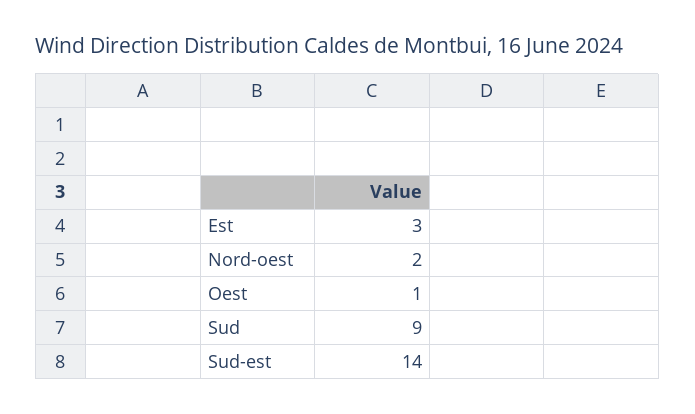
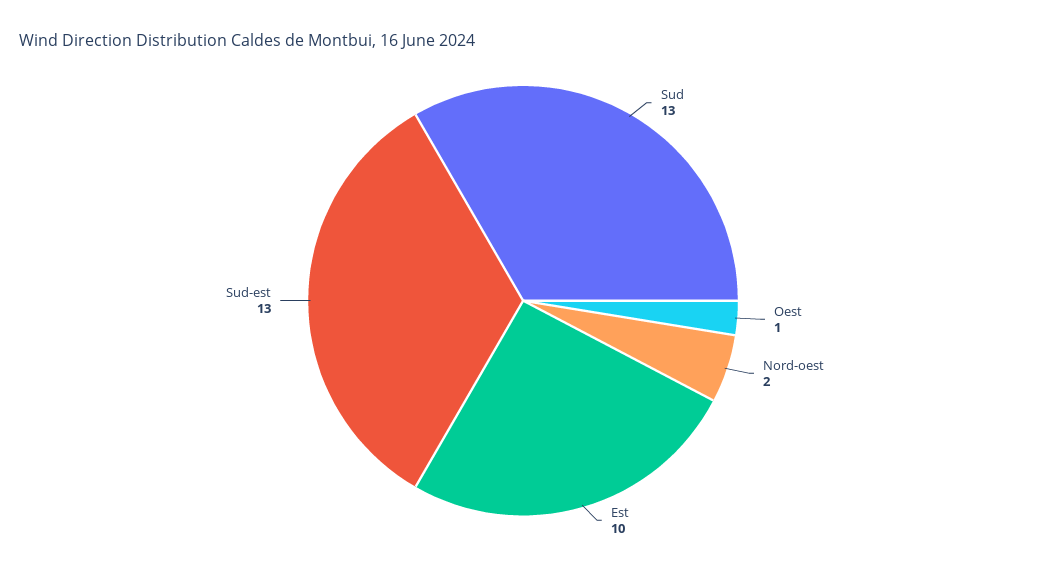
  {
-   "Est": 3,
+   "Est": 10,
    "Nord-oest": 2,
    "Oest": 1,
-   "Sud": 9,
+   "Sud": 13,
-   "Sud-est": 14
+   "Sud-est": 13
  }

